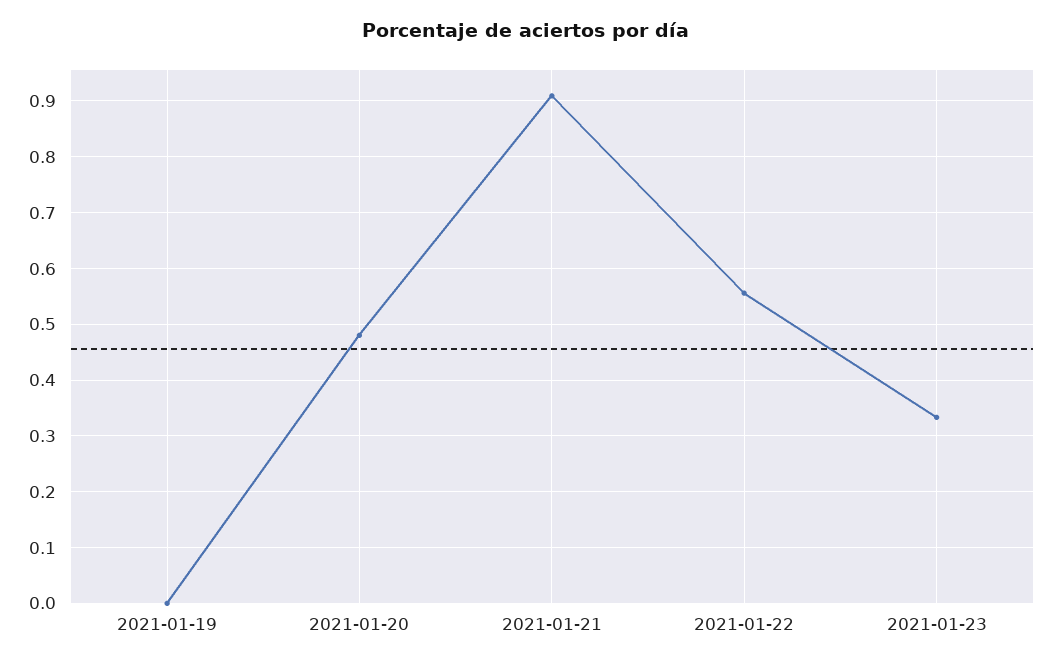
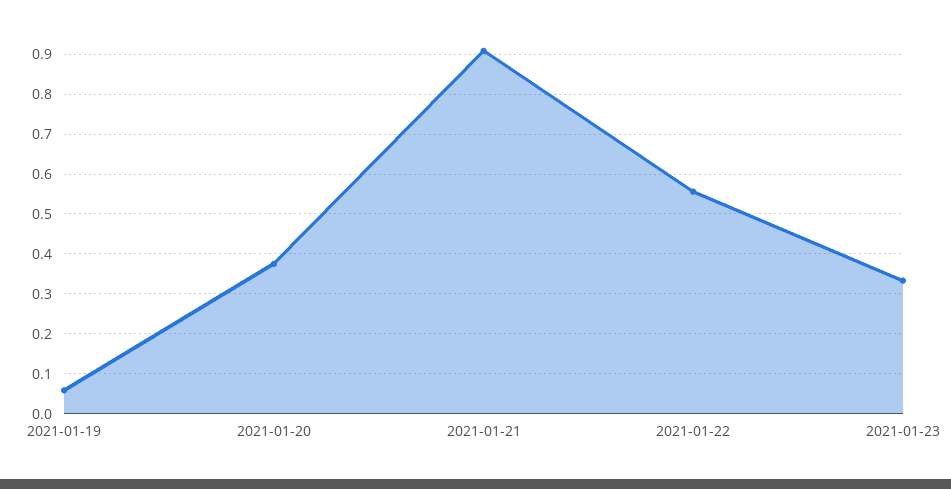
  {
-   "2021-01-19": 0,
+   "2021-01-19": 0.06,
-   "2021-01-20": 0.48,
+   "2021-01-20": 0.38,
    "2021-01-21": 0.9,
    "2021-01-22": 0.56,
    "2021-01-23": 0.34
  }

